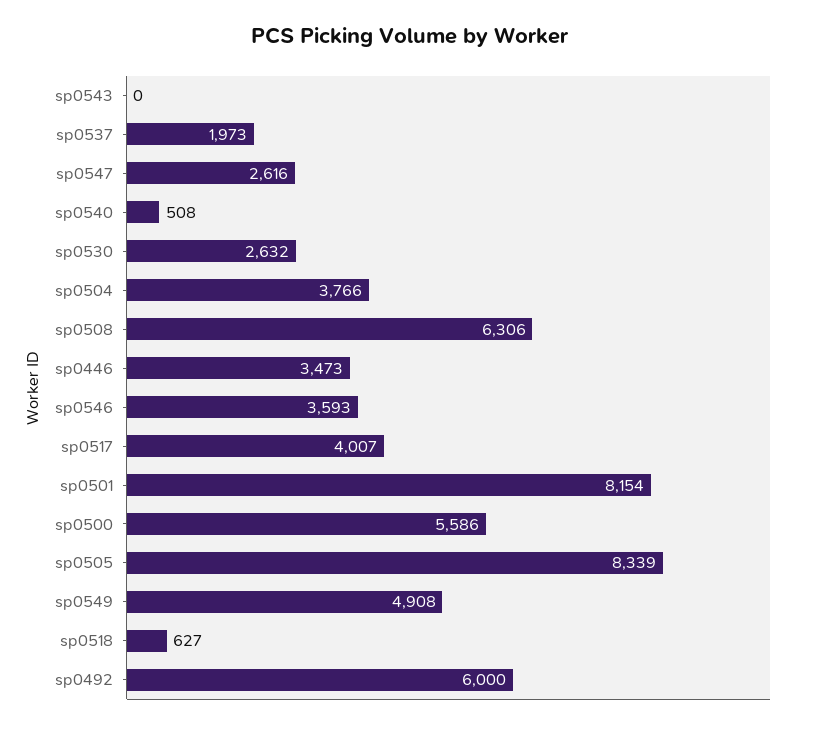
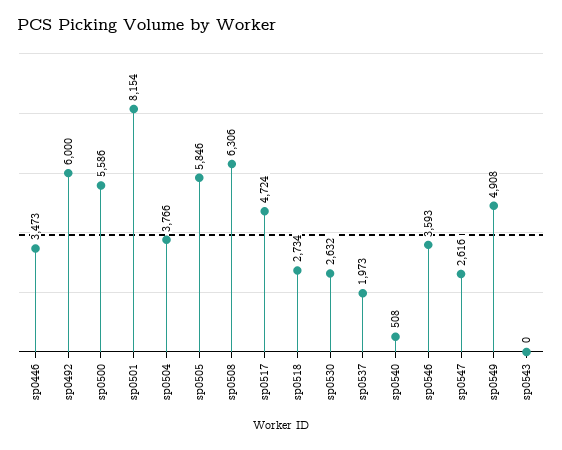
  {
    "sp0543": 0,
    "sp0537": 1973,
    "sp0547": 2616,
    "sp0540": 508,
    "sp0530": 2632,
    "sp0504": 3766,
    "sp0508": 6306,
    "sp0446": 3473,
    "sp0546": 3593,
-   "sp0517": 4007,
+   "sp0517": 4724,
    "sp0501": 8154,
    "sp0500": 5586,
-   "sp0505": 8339,
+   "sp0505": 5846,
    "sp0549": 4908,
-   "sp0518": 627,
+   "sp0518": 2734,
    "sp0492": 6000
  }

